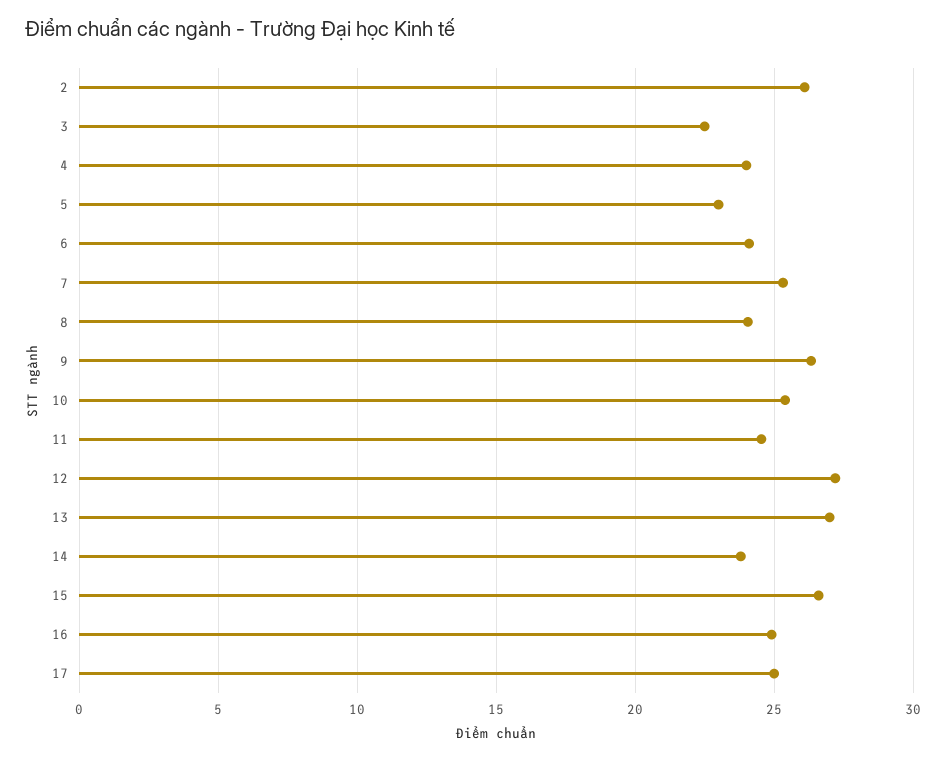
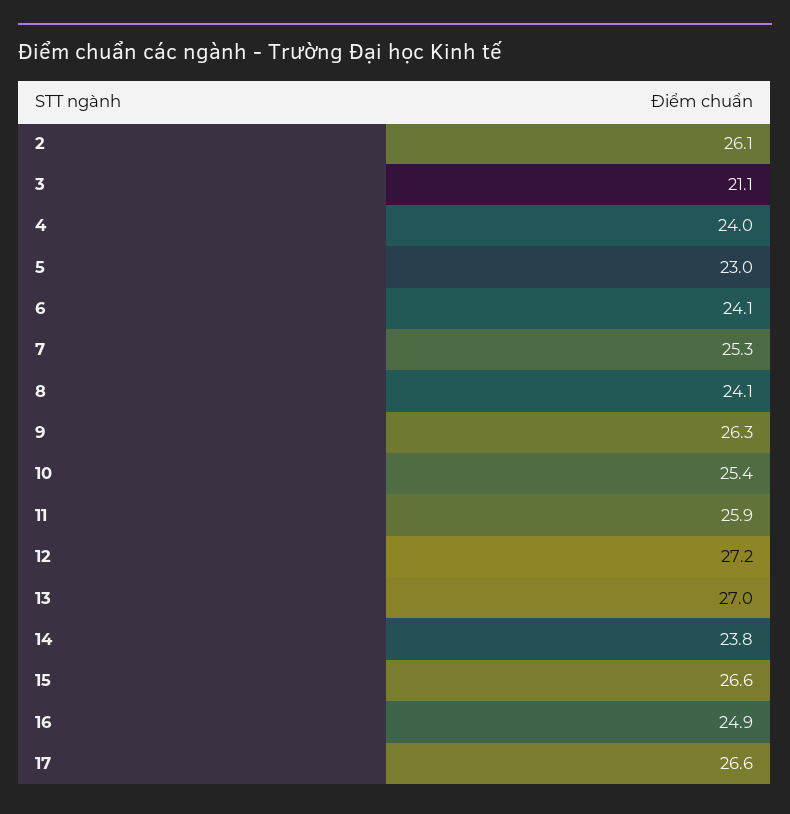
  {
    "2": 26.1,
-   "3": 22.5,
+   "3": 21.1,
    "4": 24,
    "5": 23,
    "6": 24.1,
    "7": 25.3,
    "8": 24.1,
    "9": 26.3,
    "10": 25.4,
-   "11": 24.5,
+   "11": 25.9,
    "12": 27.2,
    "13": 27,
    "14": 23.8,
    "15": 26.6,
    "16": 24.9,
-   "17": 25
+   "17": 26.6
  }

